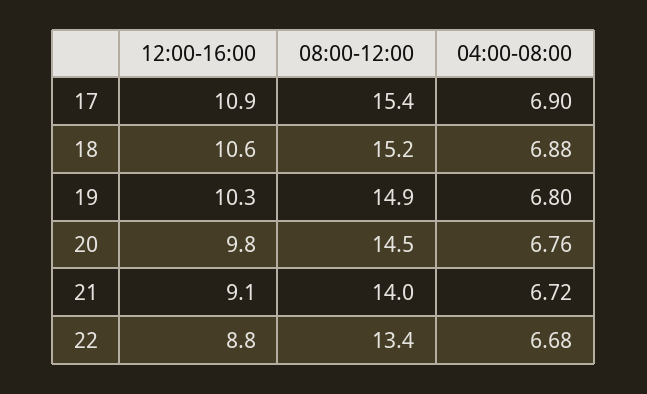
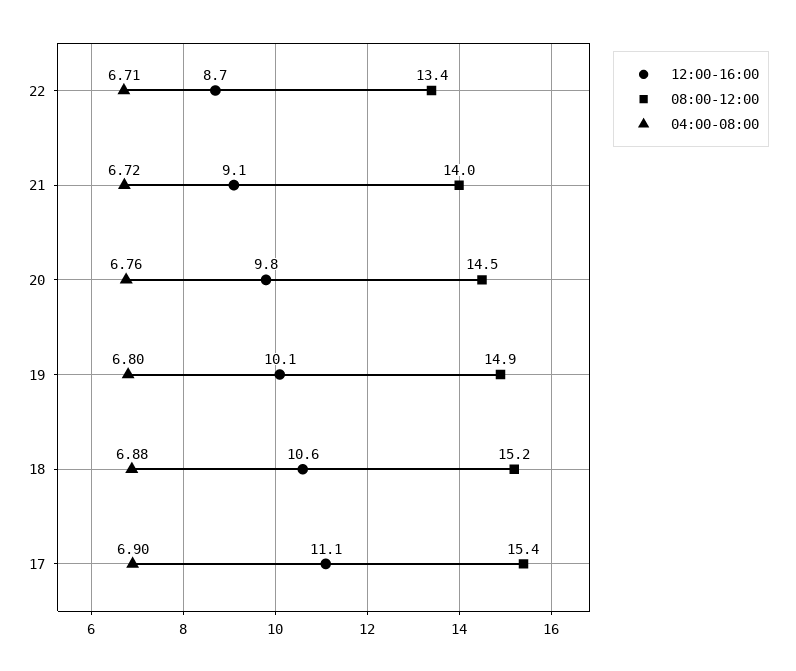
  {
    "12:00-16:00": {
-     "17": 10.9,
+     "17": 11.1,
      "18": 10.6,
-     "19": 10.3,
+     "19": 10.1,
      "20": 9.8,
      "21": 9.1,
-     "22": 8.8
+     "22": 8.7
    },
    "08:00-12:00": {
      "17": 15.4,
      "18": 15.2,
      "19": 14.9,
      "20": 14.5,
      "21": 14,
      "22": 13.4
    },
    "04:00-08:00": {
      "17": 6.9,
      "18": 6.88,
      "19": 6.8,
      "20": 6.76,
      "21": 6.72,
-     "22": 6.68
+     "22": 6.71
    }
  }

